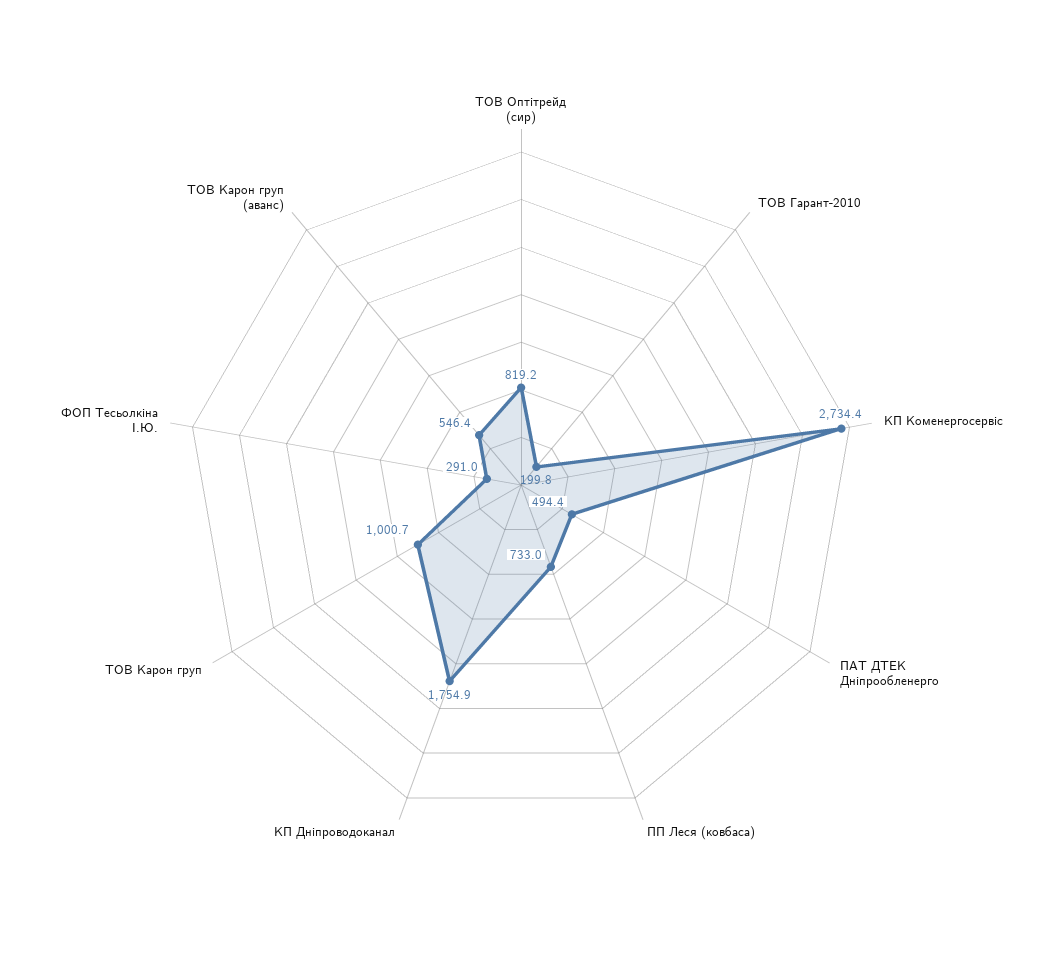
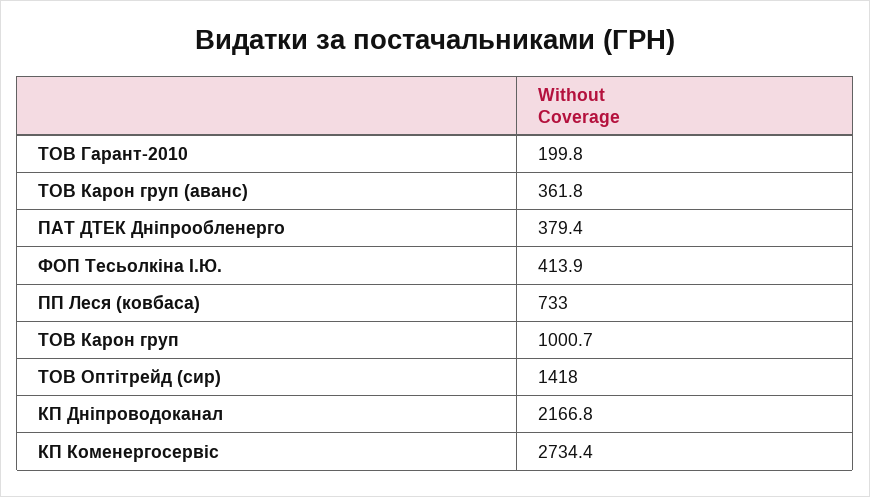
  {
-   "ТОВ Оптітрейд (сир)": 819.2,
+   "ТОВ Оптітрейд (сир)": 1418,
    "ТОВ Гарант-2010": 199.8,
    "КП Коменергосервіс": 2734.4,
-   "ПАТ ДТЕК Дніпрообленерго": 494.4,
+   "ПАТ ДТЕК Дніпрообленерго": 379.4,
    "ПП Леся (ковбаса)": 733,
-   "КП Дніпроводоканал": 1754.9,
+   "КП Дніпроводоканал": 2166.8,
    "ТОВ Карон груп": 1000.7,
-   "ФОП Тесьолкіна І.Ю.": 291,
+   "ФОП Тесьолкіна І.Ю.": 413.9,
-   "ТОВ Карон груп (аванс)": 546.4
+   "ТОВ Карон груп (аванс)": 361.8
  }

